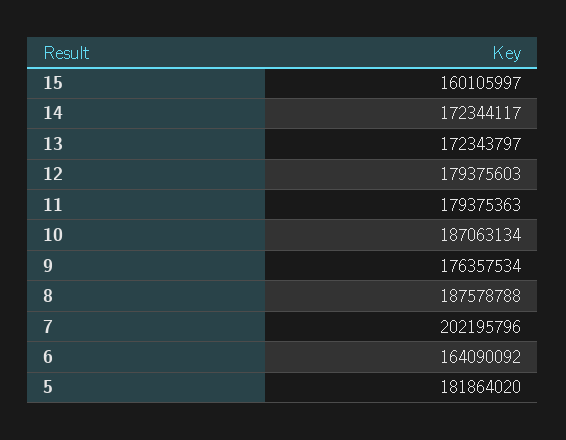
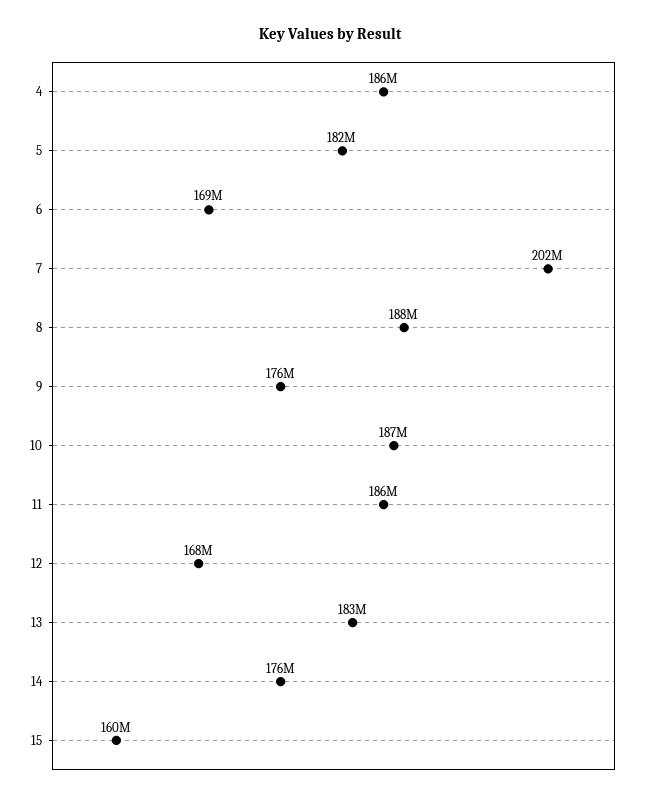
  {
    "15": 160105997,
-   "14": 172344117,
+   "14": 176000000,
-   "13": 172343797,
+   "13": 183000000,
-   "12": 179375603,
+   "12": 168000000,
-   "11": 179375363,
+   "11": 186000000,
    "10": 187063134,
    "9": 176357534,
    "8": 187578788,
    "7": 202195796,
-   "6": 164090092,
+   "6": 169000000,
-   "5": 181864020
+   "5": 181864020,
+   "4": 186000000
  }

